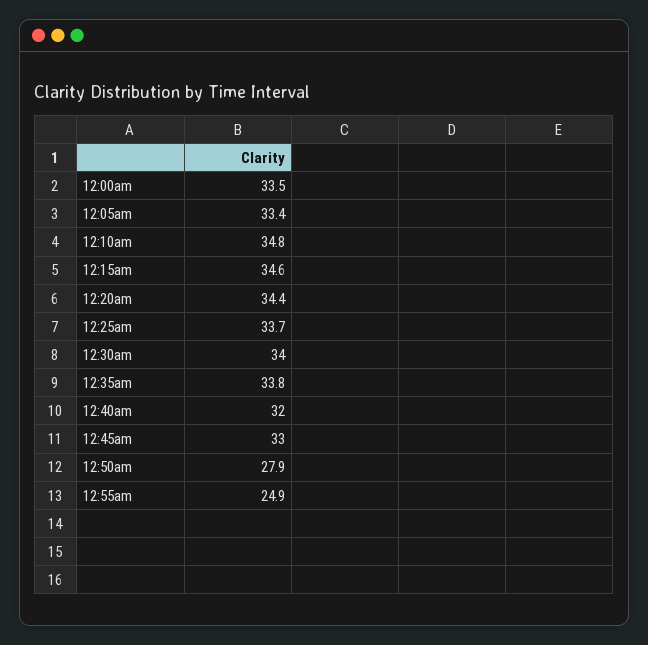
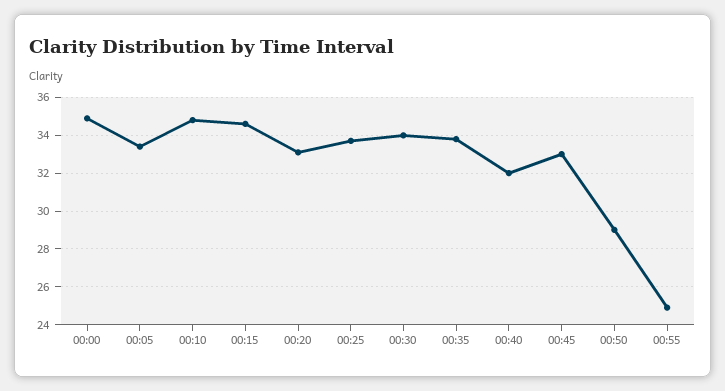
  {
-   "12:00am": 33.5,
+   "12:00am": 35,
    "12:05am": 33.4,
    "12:10am": 34.8,
    "12:15am": 34.6,
-   "12:20am": 34.4,
+   "12:20am": 33,
    "12:25am": 33.7,
    "12:30am": 34,
    "12:35am": 33.8,
    "12:40am": 32,
    "12:45am": 33,
-   "12:50am": 27.9,
+   "12:50am": 29,
    "12:55am": 24.9
  }

